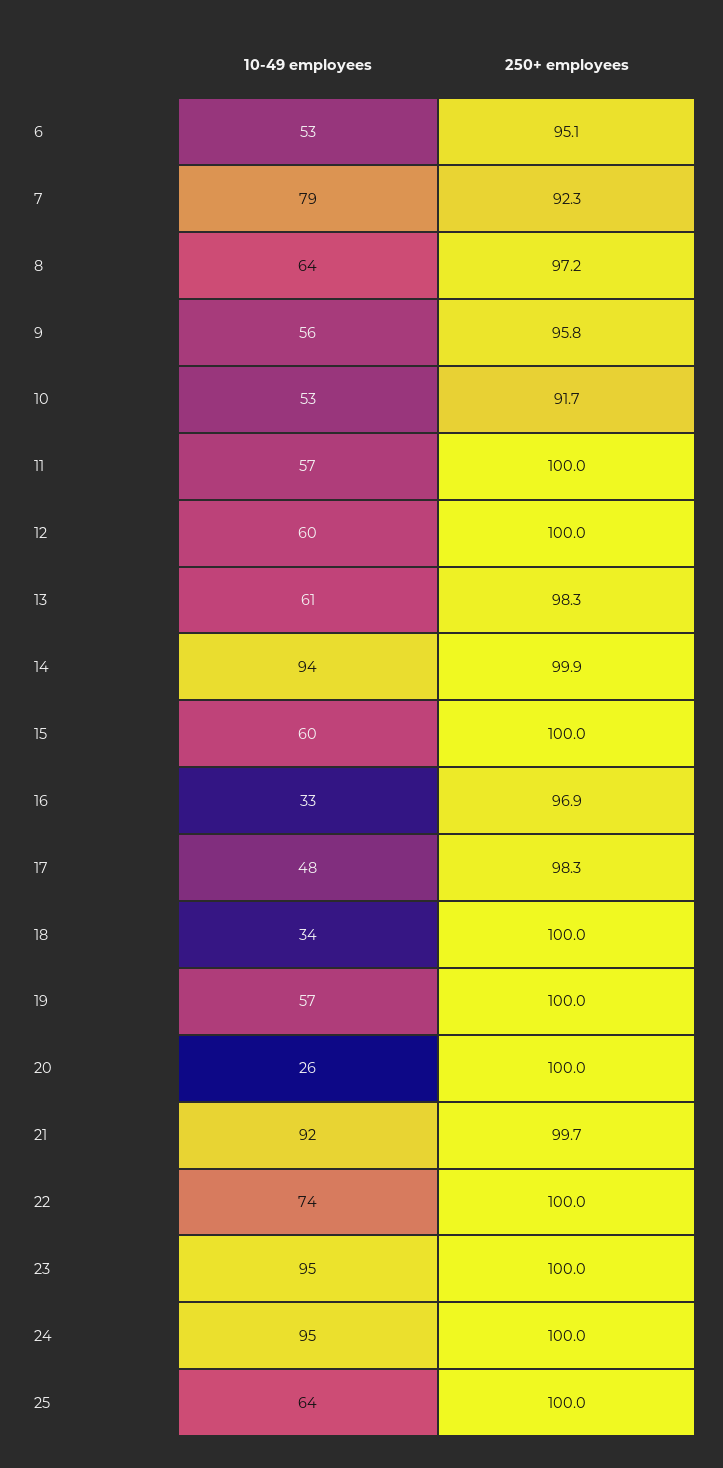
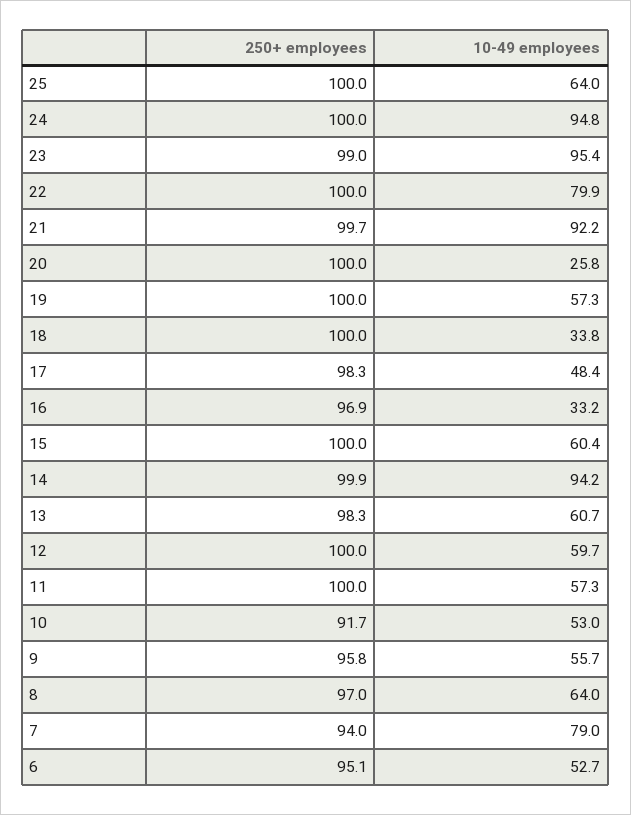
  {
    "10-49 employees": {
      "6": 52.7,
      "7": 79,
      "8": 64,
      "9": 55.7,
      "10": 53,
      "11": 57.3,
      "12": 59.7,
      "13": 60.7,
      "14": 94.2,
      "15": 60.4,
      "16": 33.2,
      "17": 48.4,
      "18": 33.8,
      "19": 57.3,
      "20": 25.8,
      "21": 92.2,
-     "22": 74,
+     "22": 79.9,
      "23": 95.4,
      "24": 94.8,
      "25": 64
    },
    "250+ employees": {
      "6": 95.1,
-     "7": 92.3,
+     "7": 94,
-     "8": 97.2,
+     "8": 97,
      "9": 95.8,
      "10": 91.7,
      "11": 100,
      "12": 100,
      "13": 98.3,
      "14": 99.9,
      "15": 100,
      "16": 96.9,
      "17": 98.3,
      "18": 100,
      "19": 100,
      "20": 100,
      "21": 99.7,
      "22": 100,
-     "23": 100,
+     "23": 99,
      "24": 100,
      "25": 100
    }
  }

